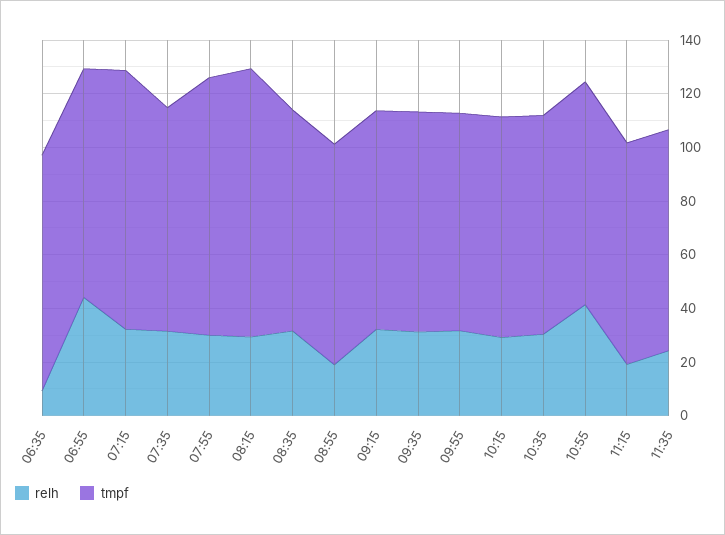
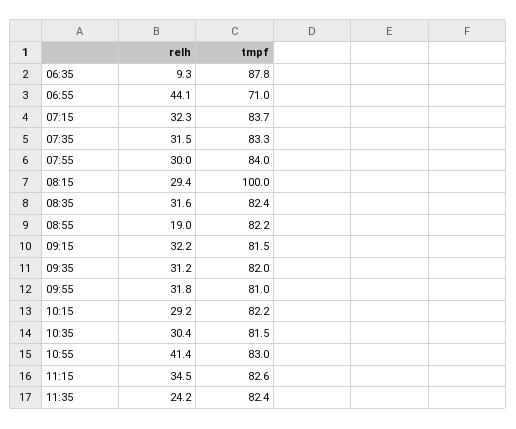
  {
    "relh": {
      "06:35": 9.3,
      "06:55": 44.1,
      "07:15": 32.3,
      "07:35": 31.5,
      "07:55": 30,
      "08:15": 29.4,
      "08:35": 31.6,
      "08:55": 19,
      "09:15": 32.2,
      "09:35": 31.2,
      "09:55": 31.8,
      "10:15": 29.2,
      "10:35": 30.4,
      "10:55": 41.4,
-     "11:15": 20,
+     "11:15": 34.5,
      "11:35": 24.2
    },
    "tmpf": {
      "06:35": 87.8,
-     "06:55": 85,
+     "06:55": 71,
-     "07:15": 95,
+     "07:15": 83.7,
      "07:35": 83.3,
-     "07:55": 95,
+     "07:55": 84,
      "08:15": 100,
      "08:35": 82.4,
      "08:55": 82.2,
      "09:15": 81.5,
      "09:35": 82,
      "09:55": 81,
      "10:15": 82.2,
      "10:35": 81.5,
      "10:55": 83,
      "11:15": 82.6,
      "11:35": 82.4
    }
  }

